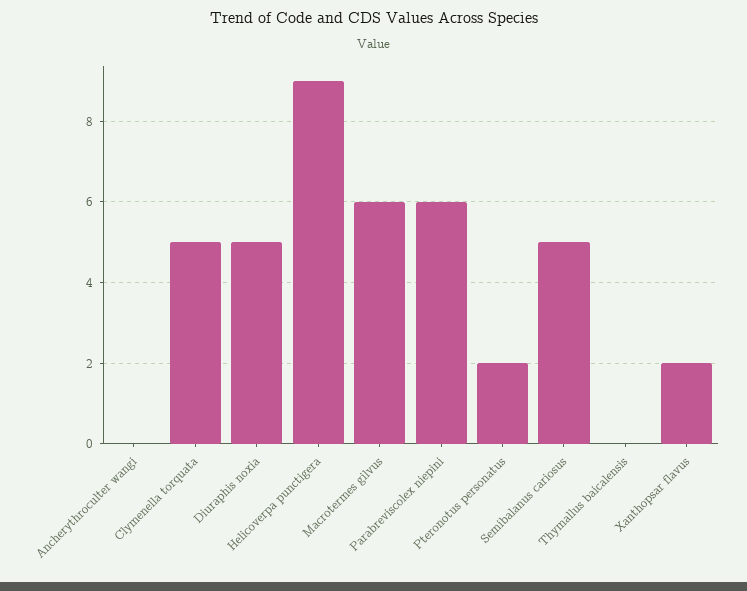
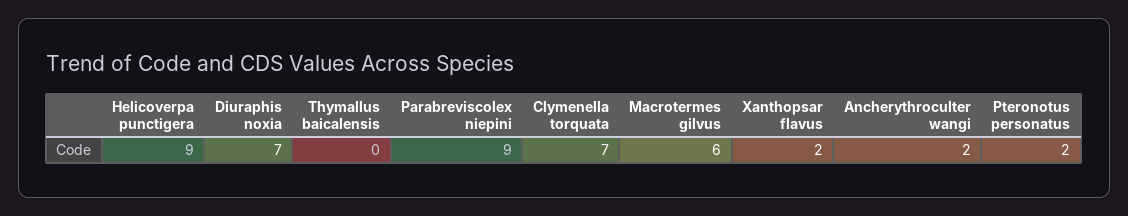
  {
-   "Ancherythroculter wangi": 0,
+   "Ancherythroculter wangi": 2,
-   "Clymenella torquata": 5,
+   "Clymenella torquata": 7,
-   "Diuraphis noxia": 5,
+   "Diuraphis noxia": 7,
    "Helicoverpa punctigera": 9,
    "Macrotermes gilvus": 6,
-   "Parabreviscolex niepini": 6,
+   "Parabreviscolex niepini": 9,
    "Pteronotus personatus": 2,
-   "Semibalanus cariosus": 5,
    "Thymallus baicalensis": 0,
    "Xanthopsar flavus": 2
  }

